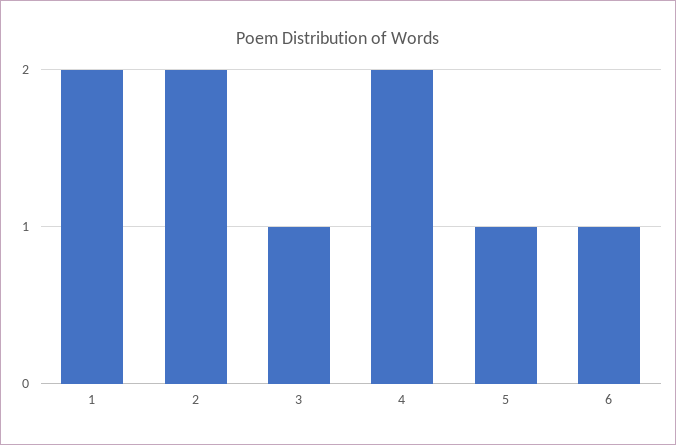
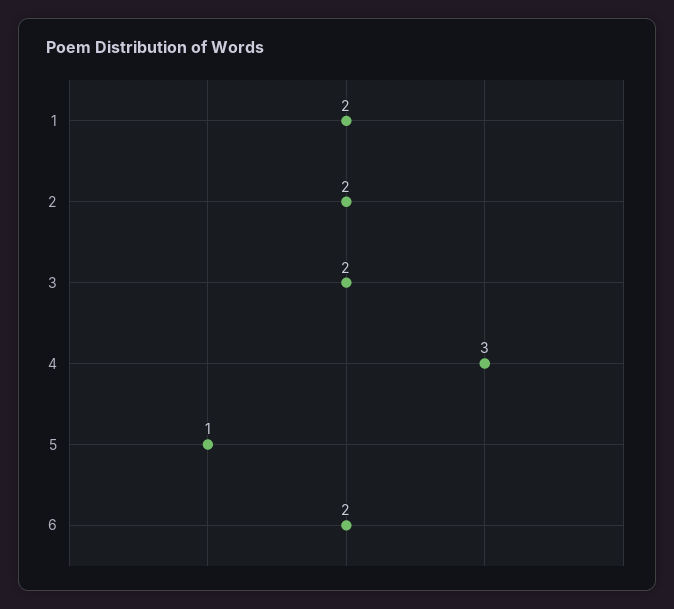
  {
    "1": 2,
    "2": 2,
-   "3": 1,
+   "3": 2,
-   "4": 2,
+   "4": 3,
    "5": 1,
-   "6": 1
+   "6": 2
  }

